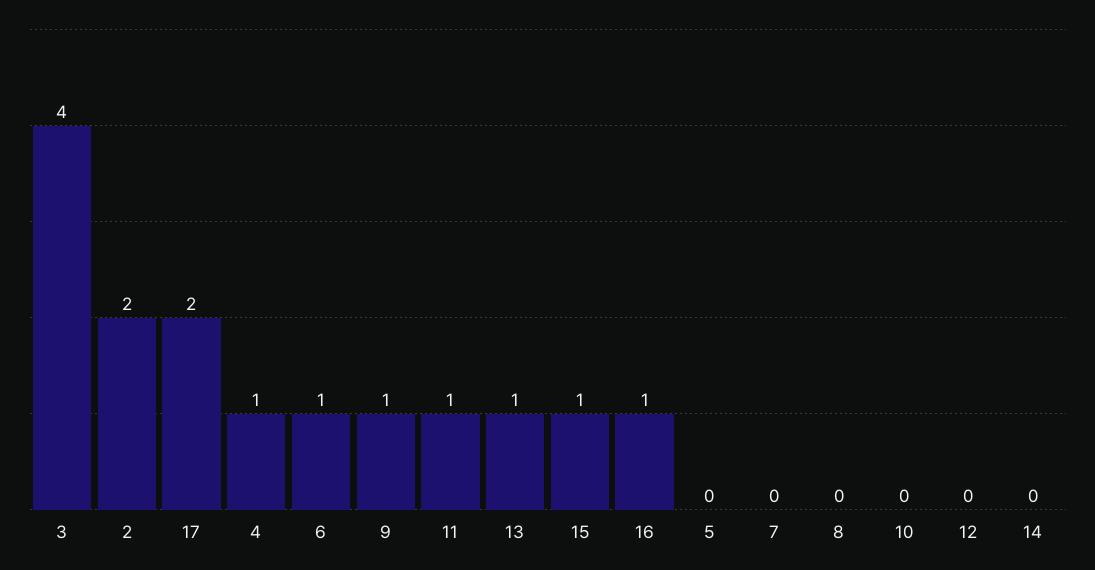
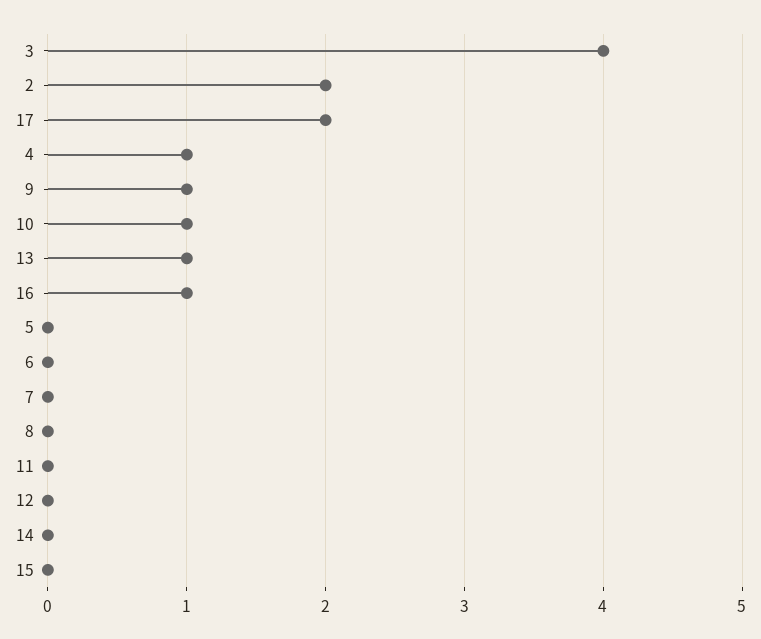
  {
    "3": 4,
    "2": 2,
    "17": 2,
    "4": 1,
-   "6": 1,
+   "6": 0,
    "9": 1,
-   "11": 1,
+   "11": 0,
    "13": 1,
-   "15": 1,
+   "15": 0,
    "16": 1,
    "5": 0,
    "7": 0,
    "8": 0,
-   "10": 0,
+   "10": 1,
    "12": 0,
    "14": 0
  }

